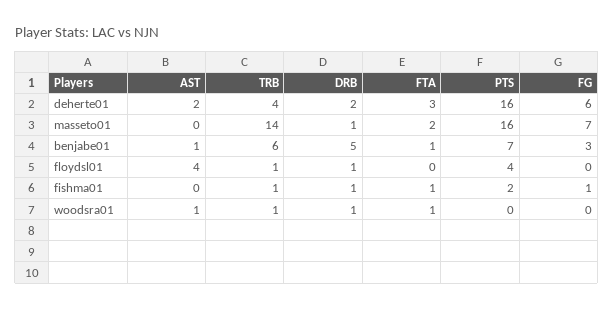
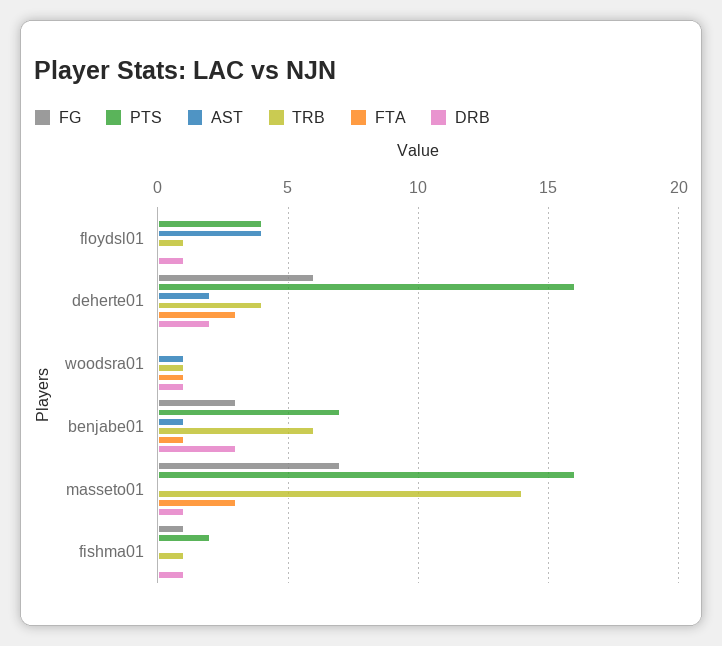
  {
    "AST": {
      "deherte01": 2,
      "masseto01": 0,
      "benjabe01": 1,
      "floydsl01": 4,
      "fishma01": 0,
      "woodsra01": 1
    },
    "TRB": {
      "deherte01": 4,
      "masseto01": 14,
      "benjabe01": 6,
      "floydsl01": 1,
      "fishma01": 1,
      "woodsra01": 1
    },
    "DRB": {
      "deherte01": 2,
      "masseto01": 1,
-     "benjabe01": 5,
+     "benjabe01": 3,
      "floydsl01": 1,
      "fishma01": 1,
      "woodsra01": 1
    },
    "FTA": {
      "deherte01": 3,
-     "masseto01": 2,
+     "masseto01": 3,
      "benjabe01": 1,
      "floydsl01": 0,
-     "fishma01": 1,
+     "fishma01": 0,
      "woodsra01": 1
    },
    "PTS": {
      "deherte01": 16,
      "masseto01": 16,
      "benjabe01": 7,
      "floydsl01": 4,
      "fishma01": 2,
      "woodsra01": 0
    },
    "FG": {
      "deherte01": 6,
      "masseto01": 7,
      "benjabe01": 3,
      "floydsl01": 0,
      "fishma01": 1,
      "woodsra01": 0
    }
  }

